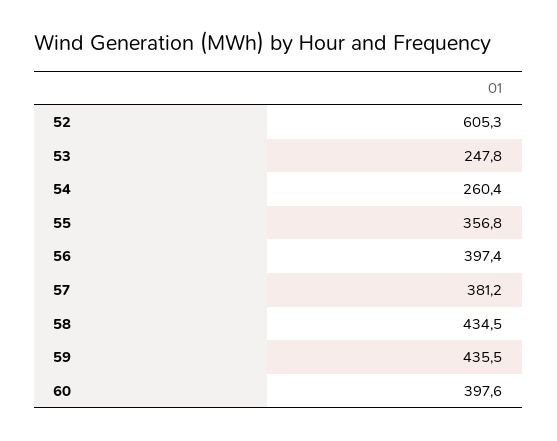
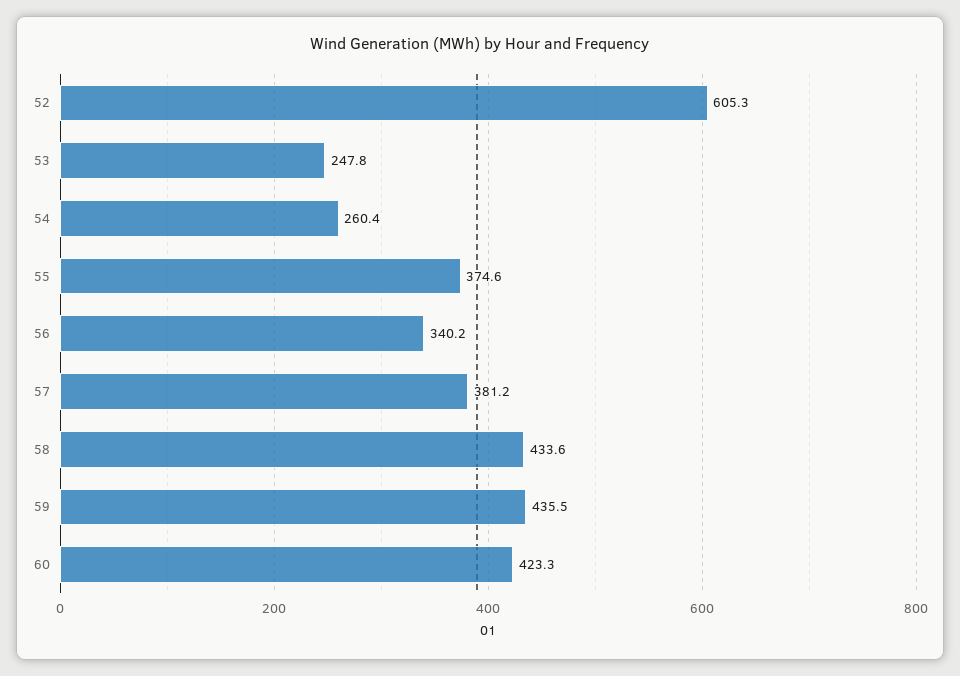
  {
    "52": 605.3,
    "53": 247.8,
    "54": 260.4,
-   "55": 356.8,
+   "55": 374.6,
-   "56": 397.4,
+   "56": 340.2,
    "57": 381.2,
-   "58": 434.5,
+   "58": 433.6,
    "59": 435.5,
-   "60": 397.6
+   "60": 423.3
  }

